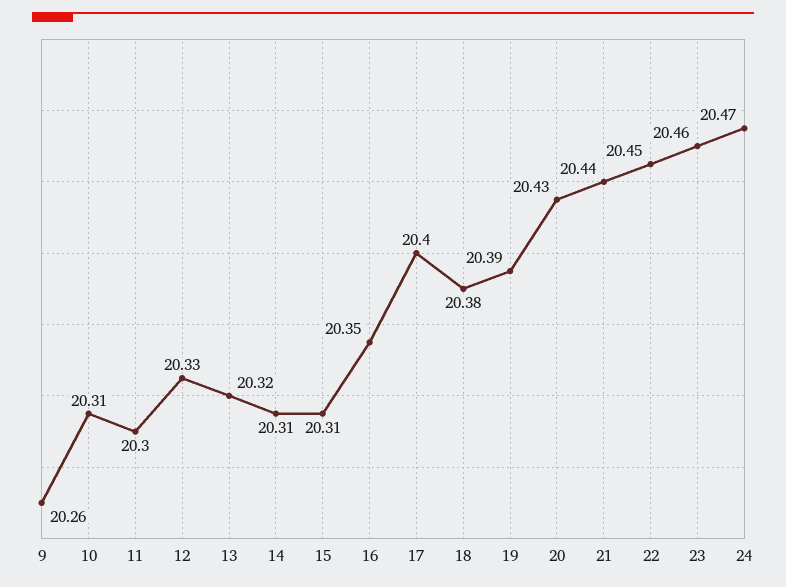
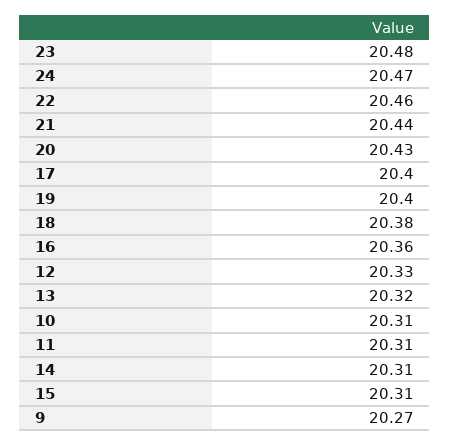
  {
-   "9": 20.26,
+   "9": 20.27,
    "10": 20.31,
-   "11": 20.3,
+   "11": 20.31,
    "12": 20.33,
    "13": 20.32,
    "14": 20.31,
    "15": 20.31,
-   "16": 20.35,
+   "16": 20.36,
    "17": 20.4,
    "18": 20.38,
-   "19": 20.39,
+   "19": 20.4,
    "20": 20.43,
    "21": 20.44,
-   "22": 20.45,
+   "22": 20.46,
-   "23": 20.46,
+   "23": 20.48,
    "24": 20.47
  }

